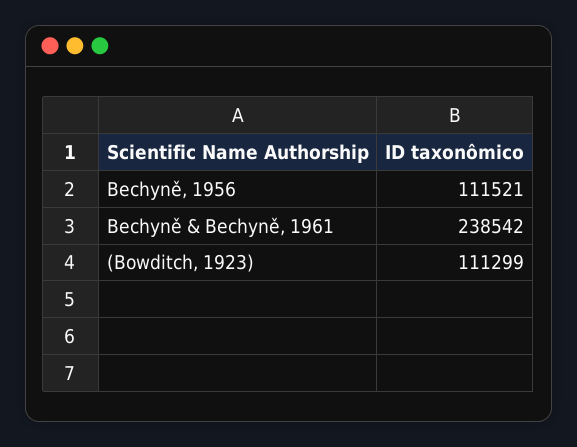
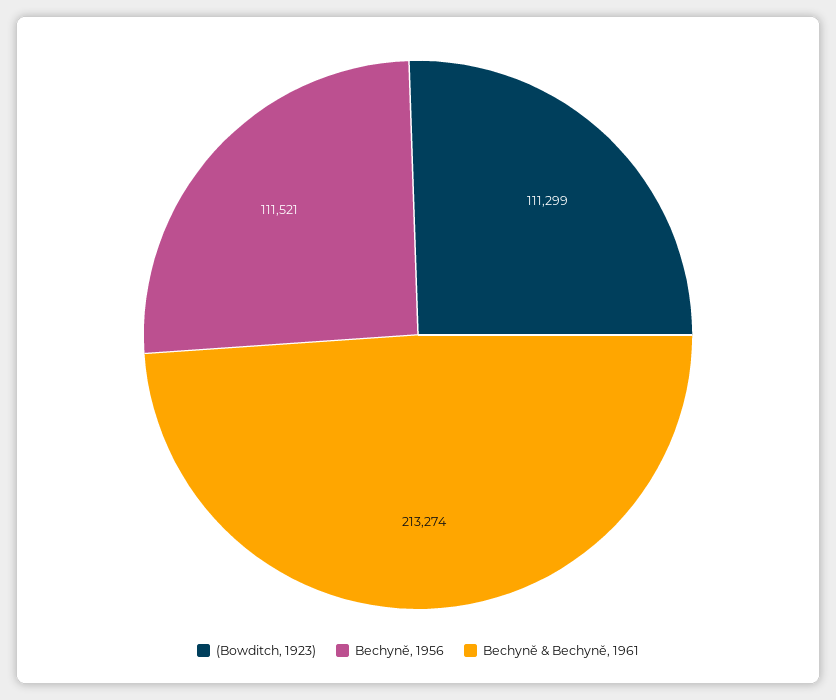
  {
    "Bechyně, 1956": 111521,
-   "Bechyně & Bechyně, 1961": 238542,
+   "Bechyně & Bechyně, 1961": 213274,
    "(Bowditch, 1923)": 111299
  }

